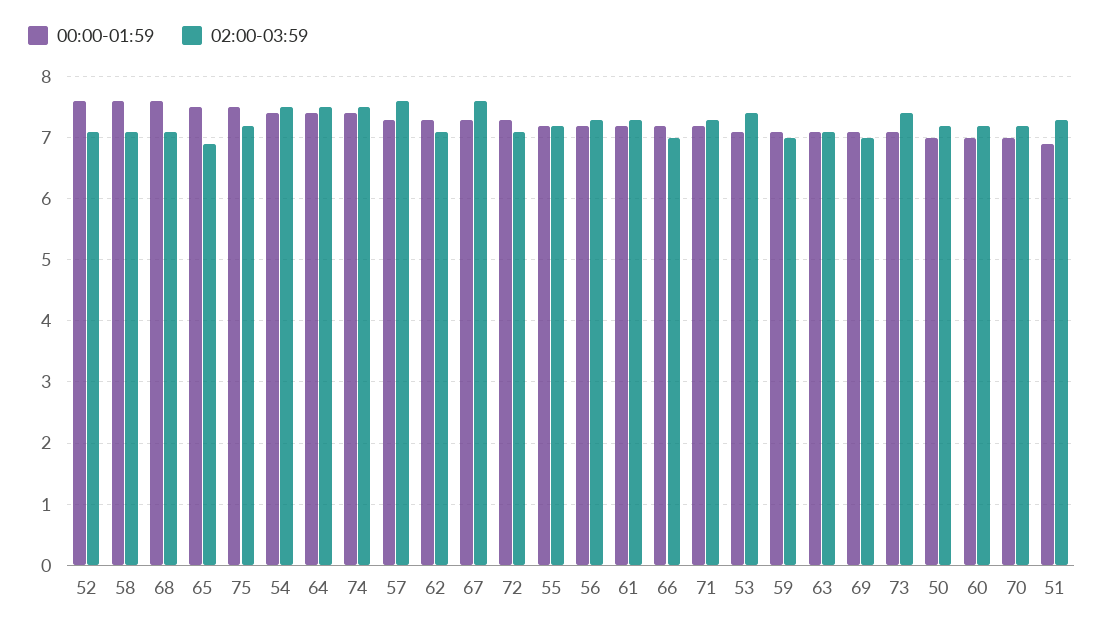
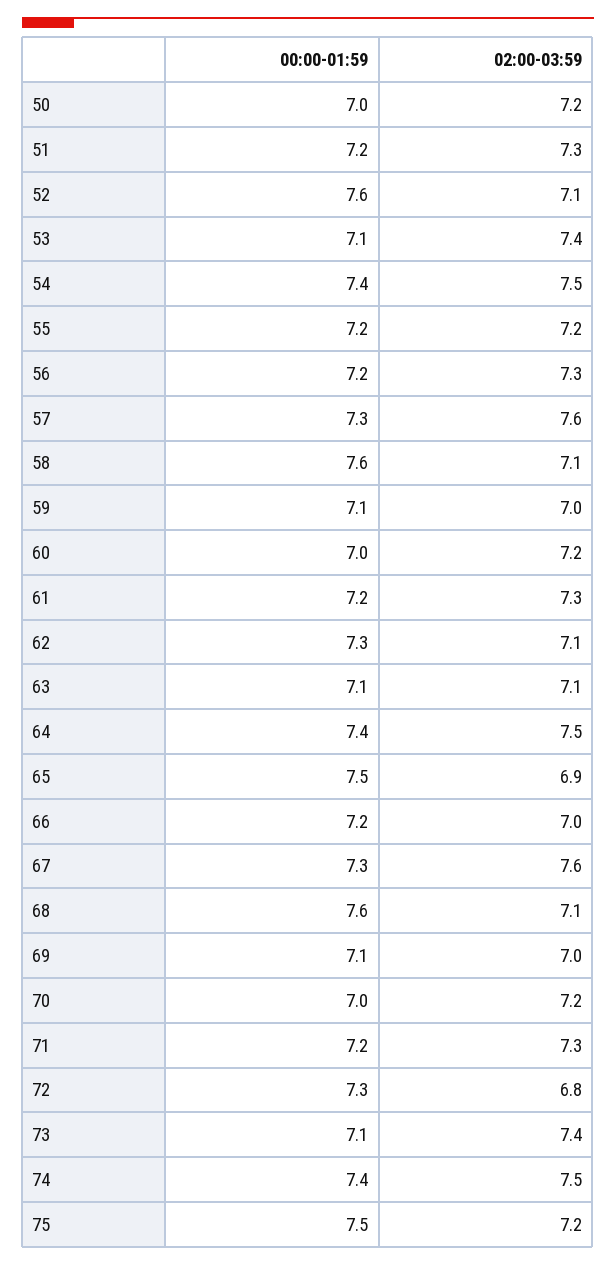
  {
    "00:00-01:59": {
      "52": 7.6,
      "58": 7.6,
      "68": 7.6,
      "65": 7.5,
      "75": 7.5,
      "54": 7.4,
      "64": 7.4,
      "74": 7.4,
      "57": 7.3,
      "62": 7.3,
      "67": 7.3,
      "72": 7.3,
      "55": 7.2,
      "56": 7.2,
      "61": 7.2,
      "66": 7.2,
      "71": 7.2,
      "53": 7.1,
      "59": 7.1,
      "63": 7.1,
      "69": 7.1,
      "73": 7.1,
      "50": 7,
      "60": 7,
      "70": 7,
-     "51": 6.9
+     "51": 7.2
    },
    "02:00-03:59": {
      "52": 7.1,
      "58": 7.1,
      "68": 7.1,
      "65": 6.9,
      "75": 7.2,
      "54": 7.5,
      "64": 7.5,
      "74": 7.5,
      "57": 7.6,
      "62": 7.1,
      "67": 7.6,
-     "72": 7.1,
+     "72": 6.8,
      "55": 7.2,
      "56": 7.3,
      "61": 7.3,
      "66": 7,
      "71": 7.3,
      "53": 7.4,
      "59": 7,
      "63": 7.1,
      "69": 7,
      "73": 7.4,
      "50": 7.2,
      "60": 7.2,
      "70": 7.2,
      "51": 7.3
    }
  }

